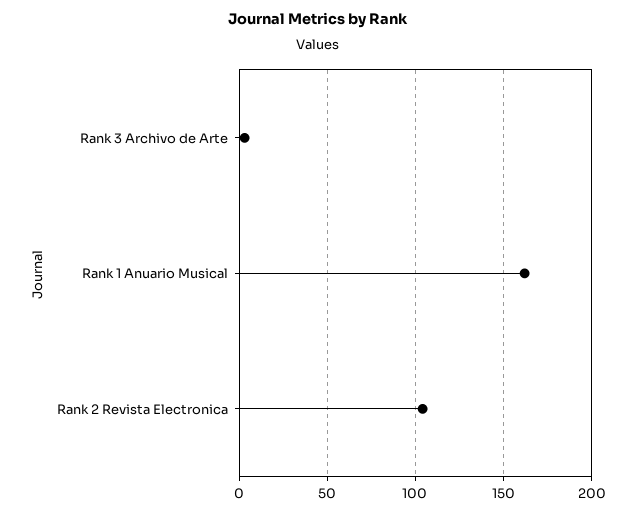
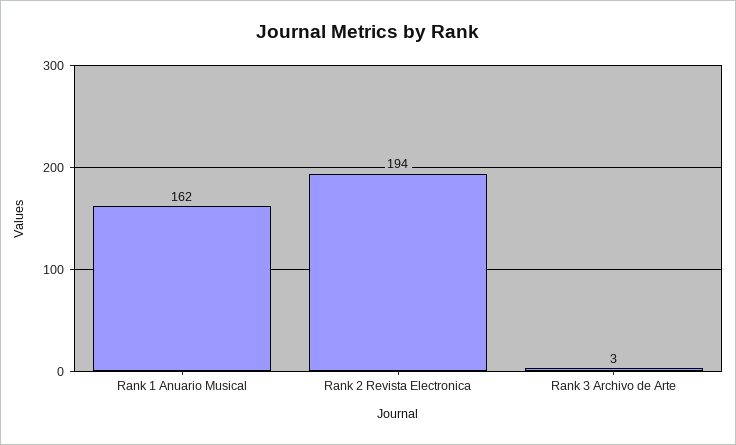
  {
    "Rank 3 Archivo de Arte": 3,
    "Rank 1 Anuario Musical": 162,
-   "Rank 2 Revista Electronica": 105
+   "Rank 2 Revista Electronica": 194
  }

